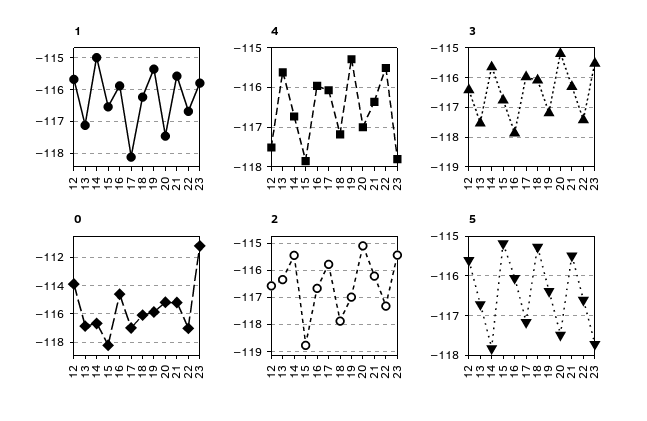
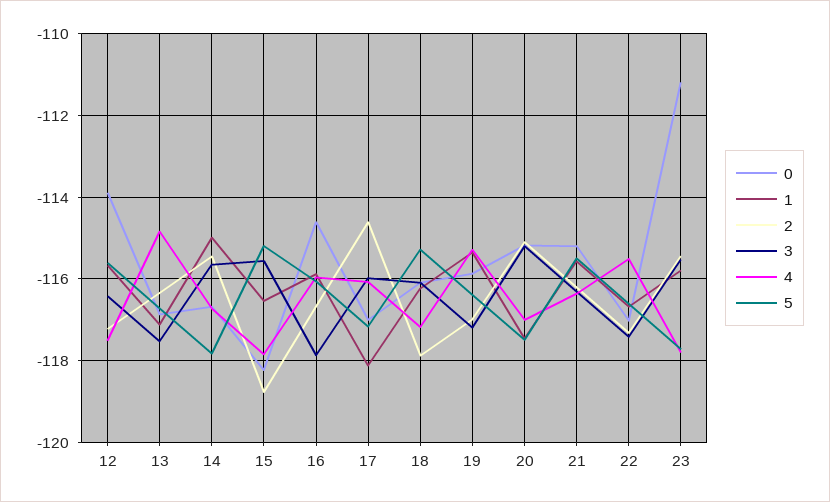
  {
    "1": {
      "12": -115.6,
      "13": -117.2,
      "14": -115,
      "15": -116.6,
      "16": -115.8,
      "17": -118.2,
      "18": -116.2,
      "19": -115.4,
      "20": -117.4,
      "21": -115.6,
      "22": -116.6,
      "23": -115.8
    },
    "4": {
      "12": -117.6,
-     "13": -115.6,
+     "13": -114.8,
      "14": -116.8,
      "15": -117.8,
      "16": -116,
      "17": -116,
      "18": -117.2,
      "19": -115.2,
      "20": -117,
      "21": -116.4,
      "22": -115.6,
      "23": -117.8
    },
    "3": {
      "12": -116.4,
      "13": -117.6,
      "14": -115.6,
-     "15": -116.75,
+     "15": -115.6,
      "16": -117.8,
      "17": -116,
      "18": -116,
      "19": -117.2,
      "20": -115.2,
      "21": -116.4,
      "22": -117.4,
      "23": -115.6
    },
    "0": {
      "12": -113.8,
      "13": -116.8,
      "14": -116.6,
      "15": -118.2,
      "16": -114.6,
      "17": -117,
      "18": -116,
      "19": -115.8,
      "20": -115.2,
      "21": -115.2,
      "22": -117,
      "23": -111.2
    },
    "2": {
-     "12": -116.5,
+     "12": -117.2,
      "13": -116.4,
      "14": -115.4,
      "15": -118.8,
      "16": -116.6,
-     "17": -115.75,
+     "17": -114.6,
      "18": -117.8,
      "19": -117,
      "20": -115.2,
      "21": -116.2,
      "22": -117.4,
      "23": -115.4
    },
    "5": {
      "12": -115.6,
      "13": -116.8,
      "14": -117.8,
      "15": -115.2,
      "16": -116,
      "17": -117.2,
      "18": -115.2,
      "19": -116.4,
      "20": -117.4,
      "21": -115.6,
      "22": -116.6,
      "23": -117.8
    }
  }

